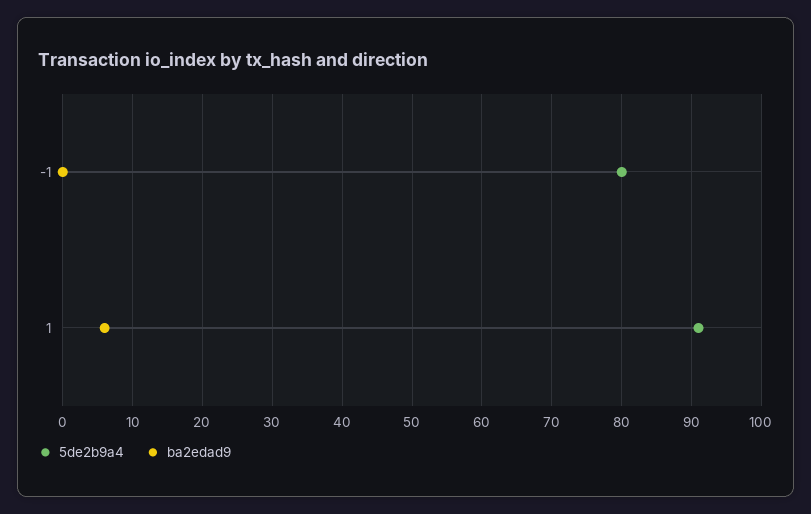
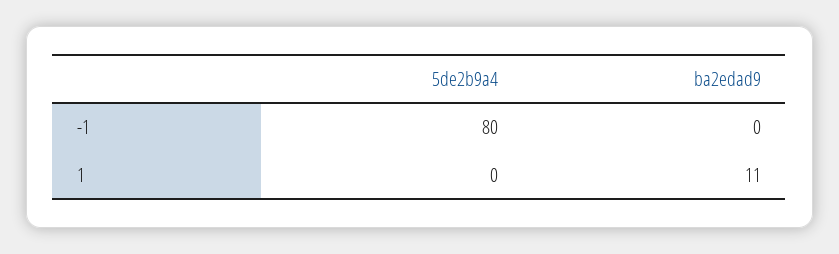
  {
    "5de2b9a4": {
      "-1": 80,
-     "1": 91
+     "1": 0
    },
    "ba2edad9": {
      "-1": 0,
-     "1": 6
+     "1": 11
    }
  }

